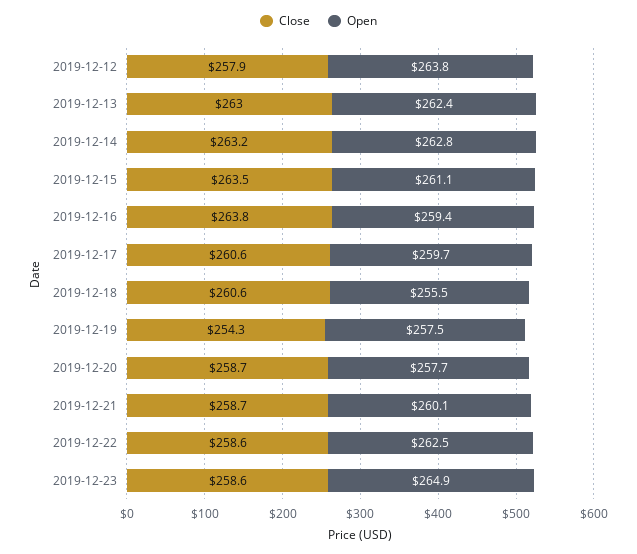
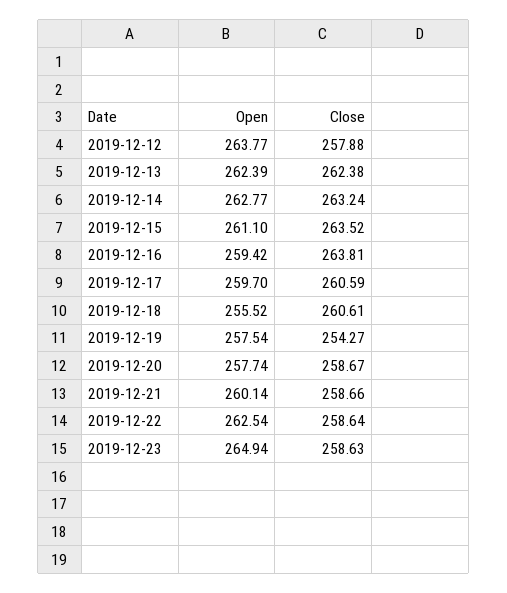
  {
    "Close": {
      "2019-12-12": 257.88,
-     "2019-12-13": 263,
+     "2019-12-13": 262.38,
      "2019-12-14": 263.24,
      "2019-12-15": 263.52,
      "2019-12-16": 263.81,
      "2019-12-17": 260.59,
      "2019-12-18": 260.61,
      "2019-12-19": 254.27,
      "2019-12-20": 258.67,
      "2019-12-21": 258.66,
      "2019-12-22": 258.64,
      "2019-12-23": 258.63
    },
    "Open": {
      "2019-12-12": 263.77,
      "2019-12-13": 262.39,
      "2019-12-14": 262.77,
      "2019-12-15": 261.1,
      "2019-12-16": 259.42,
      "2019-12-17": 259.7,
      "2019-12-18": 255.52,
      "2019-12-19": 257.54,
      "2019-12-20": 257.74,
      "2019-12-21": 260.14,
      "2019-12-22": 262.54,
      "2019-12-23": 264.94
    }
  }

